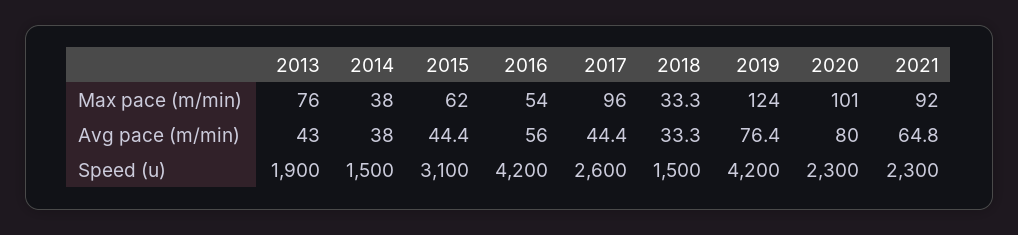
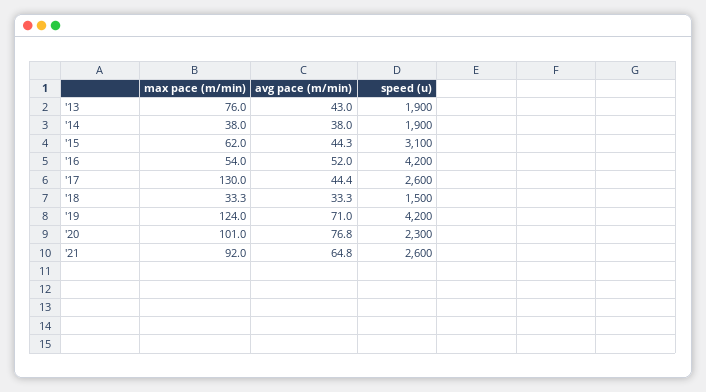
  {
    "2013": {
      "Max pace (m/min)": 76,
      "Avg pace (m/min)": 43,
      "Speed (u)": 1900
    },
    "2014": {
      "Max pace (m/min)": 38,
      "Avg pace (m/min)": 38,
-     "Speed (u)": 1500
+     "Speed (u)": 1900
    },
    "2015": {
      "Max pace (m/min)": 62,
-     "Avg pace (m/min)": 44.4,
+     "Avg pace (m/min)": 44.3,
      "Speed (u)": 3100
    },
    "2016": {
      "Max pace (m/min)": 54,
-     "Avg pace (m/min)": 56,
+     "Avg pace (m/min)": 52,
      "Speed (u)": 4200
    },
    "2017": {
-     "Max pace (m/min)": 96,
+     "Max pace (m/min)": 130,
      "Avg pace (m/min)": 44.4,
      "Speed (u)": 2600
    },
    "2018": {
      "Max pace (m/min)": 33.3,
      "Avg pace (m/min)": 33.3,
      "Speed (u)": 1500
    },
    "2019": {
      "Max pace (m/min)": 124,
-     "Avg pace (m/min)": 76.4,
+     "Avg pace (m/min)": 71,
      "Speed (u)": 4200
    },
    "2020": {
      "Max pace (m/min)": 101,
-     "Avg pace (m/min)": 80,
+     "Avg pace (m/min)": 76.8,
      "Speed (u)": 2300
    },
    "2021": {
      "Max pace (m/min)": 92,
      "Avg pace (m/min)": 64.8,
-     "Speed (u)": 2300
+     "Speed (u)": 2600
    }
  }

